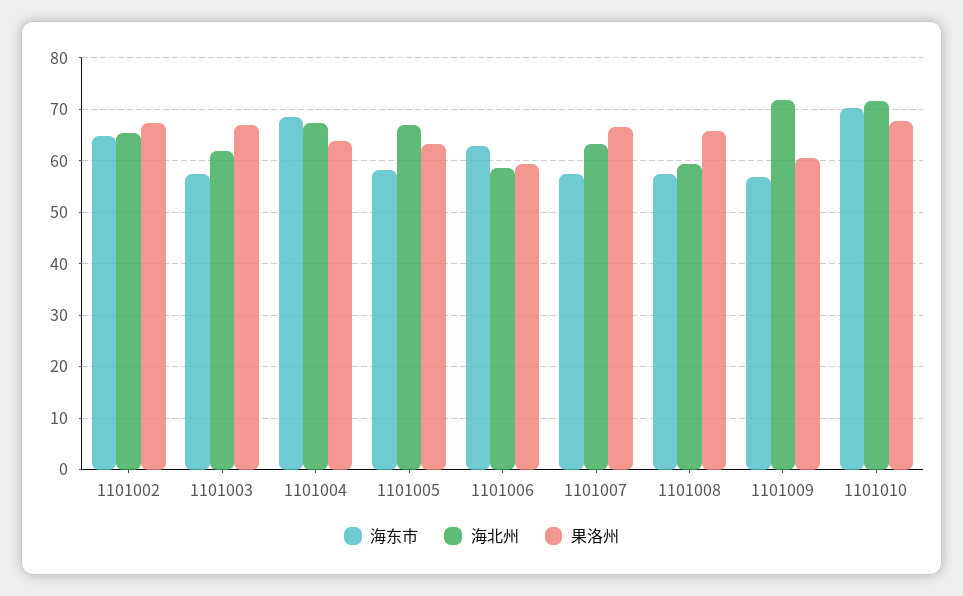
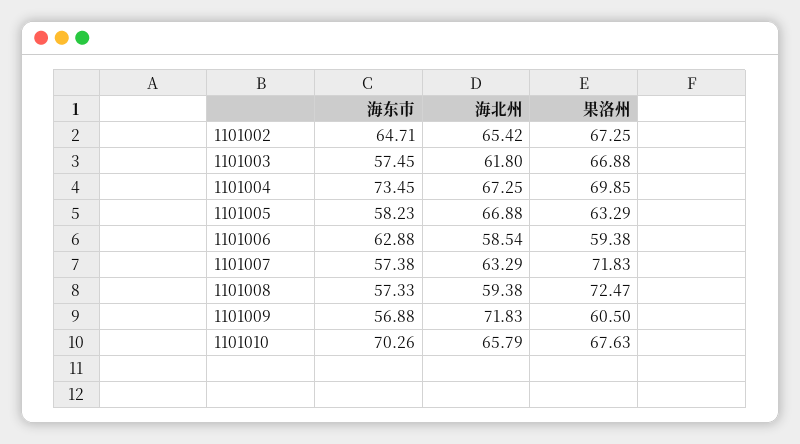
  {
    "海东市": {
      "1101002": 64.71,
      "1101003": 57.45,
-     "1101004": 68,
+     "1101004": 73.45,
      "1101005": 58.23,
      "1101006": 62.88,
      "1101007": 57.38,
      "1101008": 57.33,
      "1101009": 56.88,
      "1101010": 70.26
    },
    "海北州": {
      "1101002": 65.42,
      "1101003": 61.8,
      "1101004": 67.25,
      "1101005": 66.88,
      "1101006": 58.54,
      "1101007": 63.29,
      "1101008": 59.38,
      "1101009": 71.83,
-     "1101010": 72
+     "1101010": 65.79
    },
    "果洛州": {
      "1101002": 67.25,
      "1101003": 66.88,
-     "1101004": 64,
+     "1101004": 69.85,
      "1101005": 63.29,
      "1101006": 59.38,
-     "1101007": 66,
+     "1101007": 71.83,
-     "1101008": 66,
+     "1101008": 72.47,
      "1101009": 60.5,
      "1101010": 67.63
    }
  }

